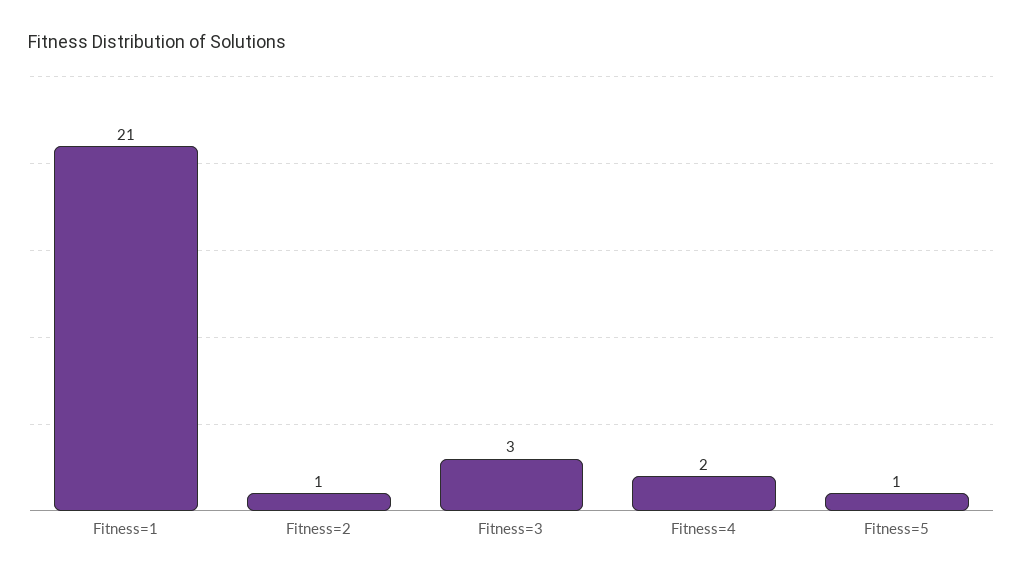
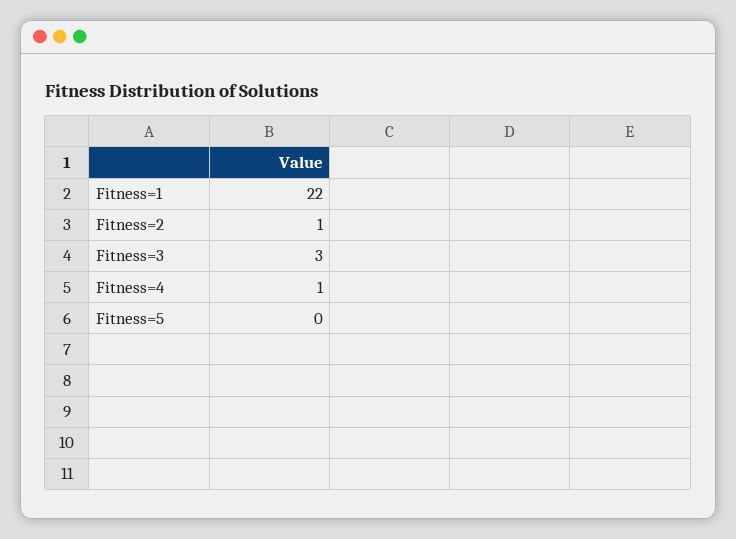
  {
-   "Fitness=1": 21,
+   "Fitness=1": 22,
    "Fitness=2": 1,
    "Fitness=3": 3,
-   "Fitness=4": 2,
+   "Fitness=4": 1,
-   "Fitness=5": 1
+   "Fitness=5": 0
  }

